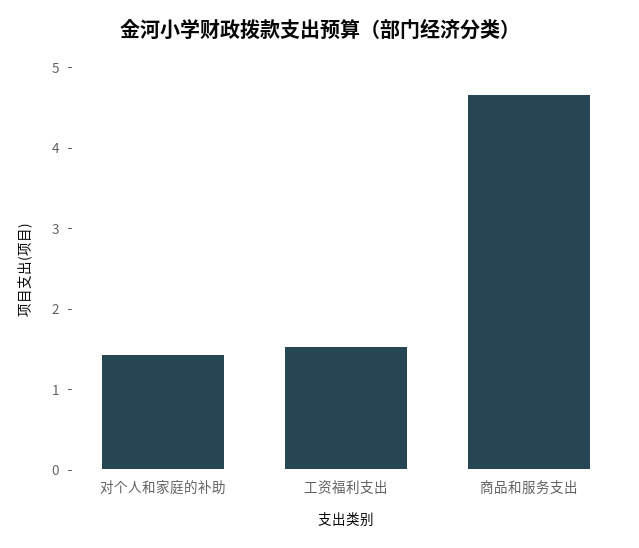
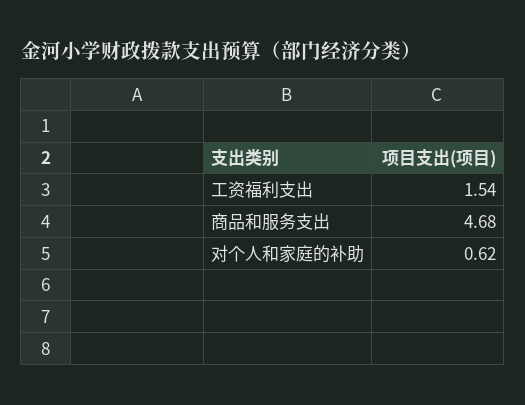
  {
-   "对个人和家庭的补助": 1.4,
+   "对个人和家庭的补助": 0.62,
    "工资福利支出": 1.54,
    "商品和服务支出": 4.68
  }

